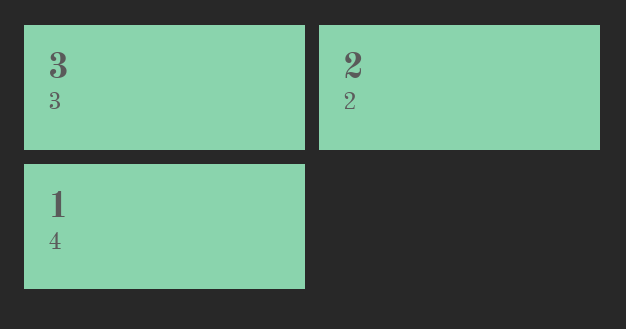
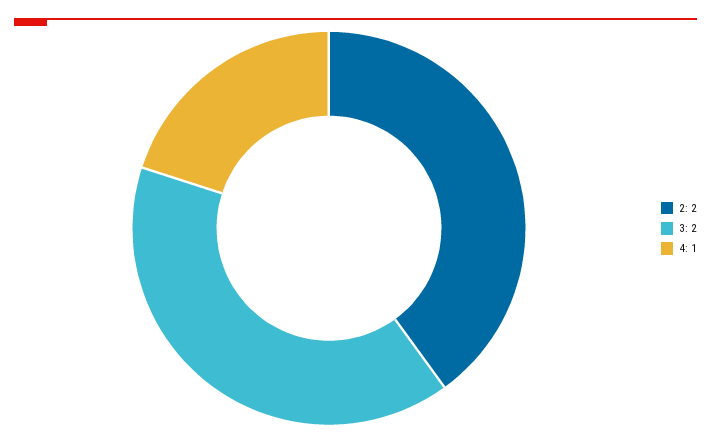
  {
-   "3": 3,
+   "3": 2,
    "2": 2,
    "4": 1
  }

